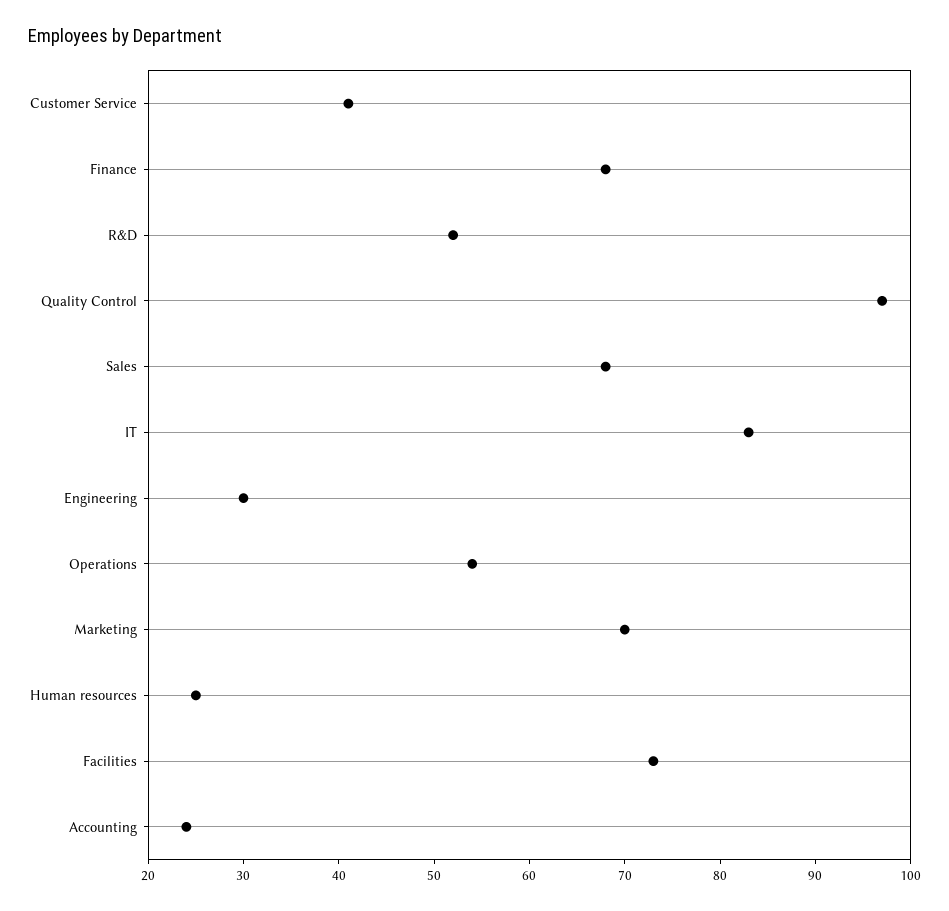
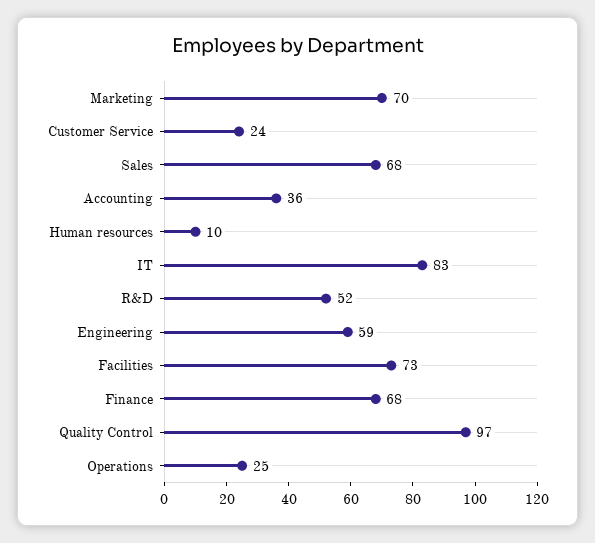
  {
-   "Customer Service": 41,
+   "Customer Service": 24,
    "Finance": 68,
    "R&D": 52,
    "Quality Control": 97,
    "Sales": 68,
    "IT": 83,
-   "Engineering": 30,
+   "Engineering": 59,
-   "Operations": 54,
+   "Operations": 25,
    "Marketing": 70,
-   "Human resources": 25,
+   "Human resources": 10,
    "Facilities": 73,
-   "Accounting": 24
+   "Accounting": 36
  }

